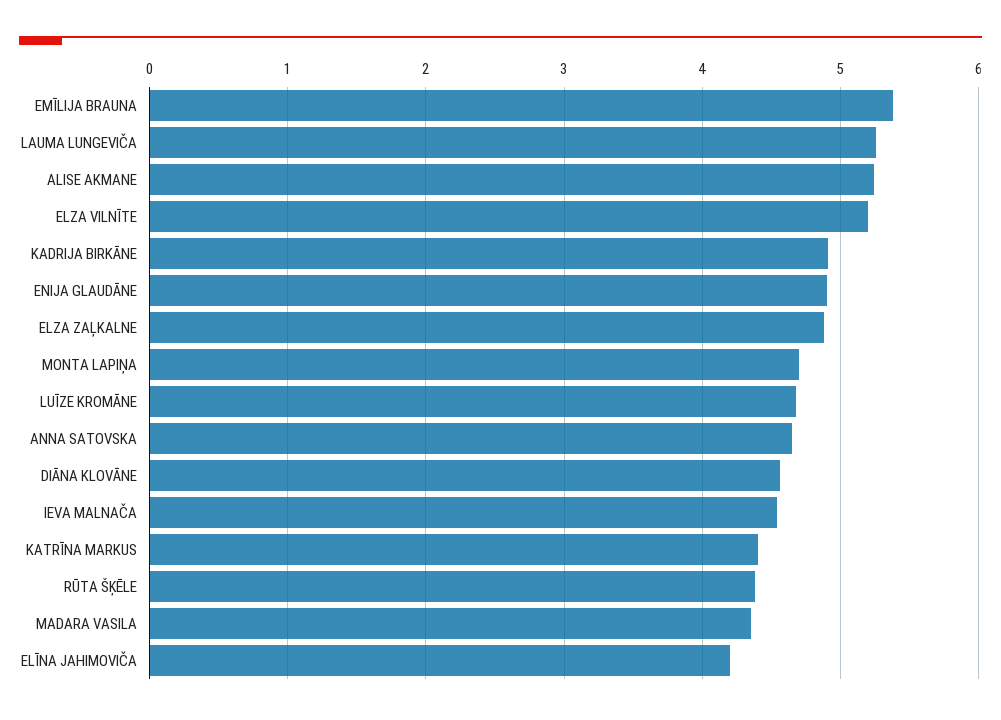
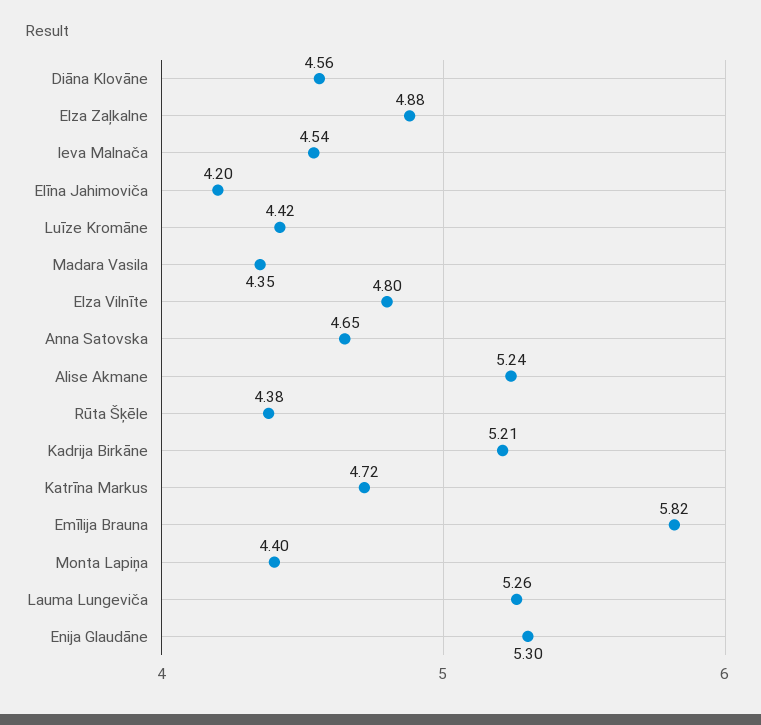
  {
-   "EMĪLIJA BRAUNA": 5.4,
+   "EMĪLIJA BRAUNA": 5.82,
    "LAUMA LUNGEVIČA": 5.26,
    "ALISE AKMANE": 5.24,
-   "ELZA VILNĪTE": 5.2,
+   "ELZA VILNĪTE": 4.8,
-   "KADRIJA BIRKĀNE": 4.9,
+   "KADRIJA BIRKĀNE": 5.21,
-   "ENIJA GLAUDĀNE": 4.9,
+   "ENIJA GLAUDĀNE": 5.3,
    "ELZA ZAĻKALNE": 4.88,
-   "MONTA LAPIŅA": 4.7,
+   "MONTA LAPIŅA": 4.4,
-   "LUĪZE KROMĀNE": 4.7,
+   "LUĪZE KROMĀNE": 4.42,
    "ANNA SATOVSKA": 4.65,
    "DIĀNA KLOVĀNE": 4.56,
    "IEVA MALNAČA": 4.54,
-   "KATRĪNA MARKUS": 4.4,
+   "KATRĪNA MARKUS": 4.72,
    "RŪTA ŠĶĒLE": 4.38,
    "MADARA VASILA": 4.35,
    "ELĪNA JAHIMOVIČA": 4.2
  }

